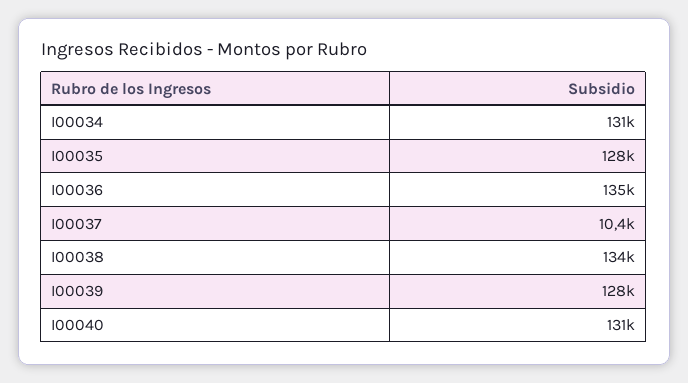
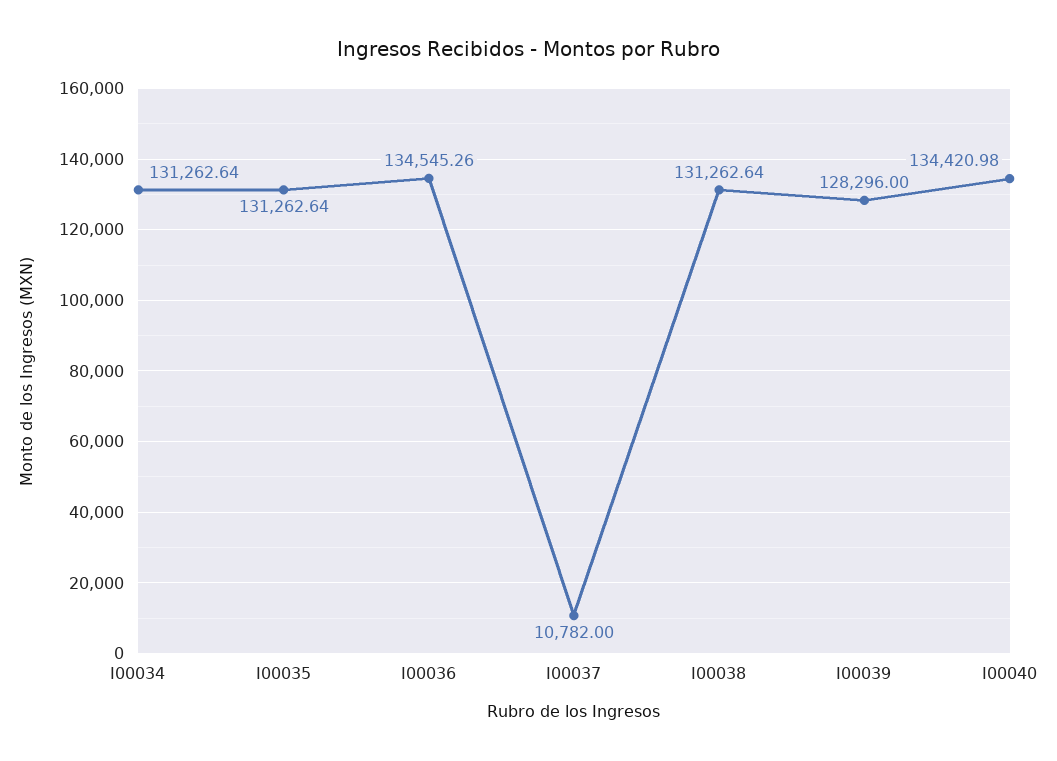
  {
    "I00034": 131262.64,
-   "I00035": 128000,
+   "I00035": 131262.64,
    "I00036": 134545.26,
-   "I00037": 10400,
+   "I00037": 10782,
-   "I00038": 134000,
+   "I00038": 131262.64,
    "I00039": 128296,
-   "I00040": 131000
+   "I00040": 134420.98
  }

